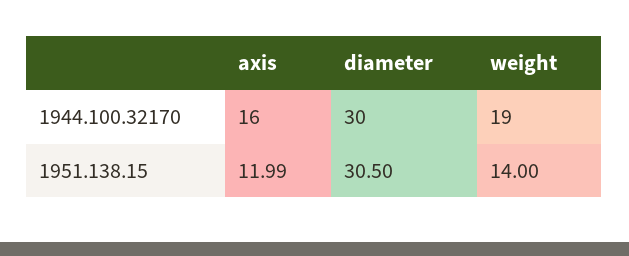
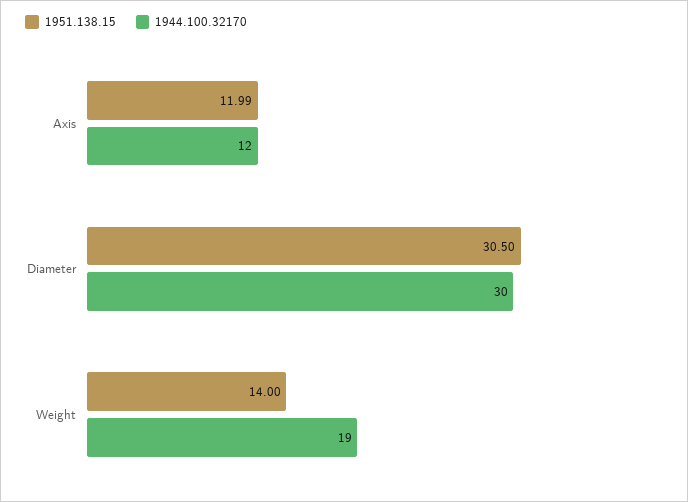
  {
    "1944.100.32170": {
-     "axis": 16,
+     "axis": 12,
      "diameter": 30,
      "weight": 19
    },
    "1951.138.15": {
      "axis": 11.99,
      "diameter": 30.5,
      "weight": 14
    }
  }

